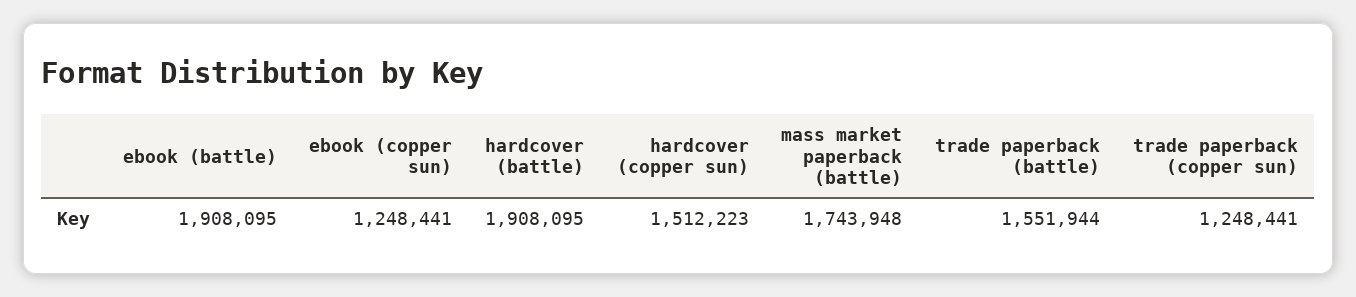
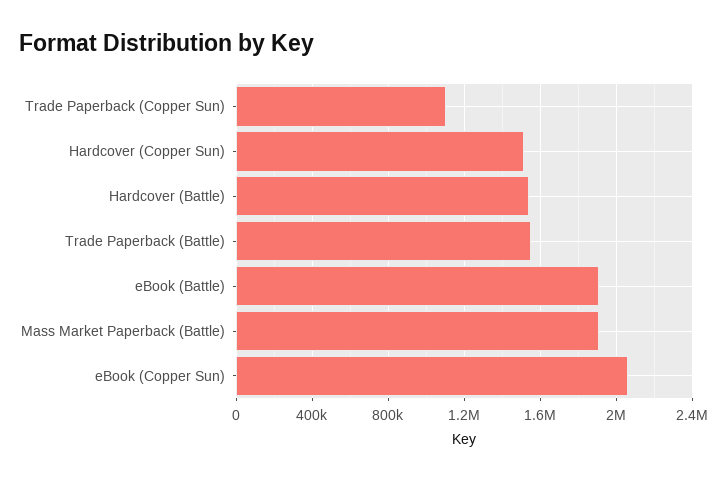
  {
    "ebook (battle)": 1908095,
-   "ebook (copper sun)": 1248441,
+   "ebook (copper sun)": 2050000,
-   "hardcover (battle)": 1908095,
+   "hardcover (battle)": 1550000,
    "hardcover (copper sun)": 1512223,
-   "mass market paperback (battle)": 1743948,
+   "mass market paperback (battle)": 1900000,
    "trade paperback (battle)": 1551944,
-   "trade paperback (copper sun)": 1248441
+   "trade paperback (copper sun)": 1100000
  }

